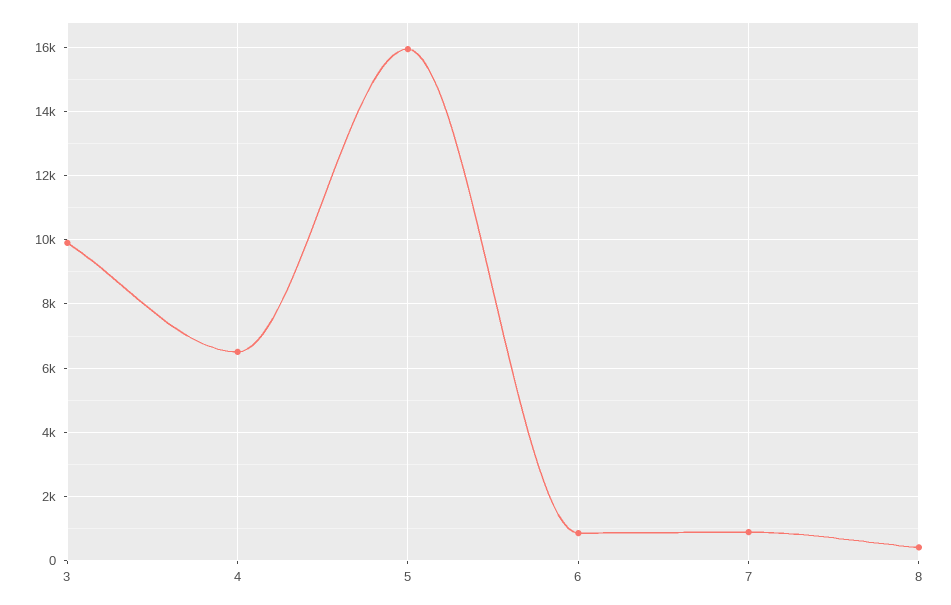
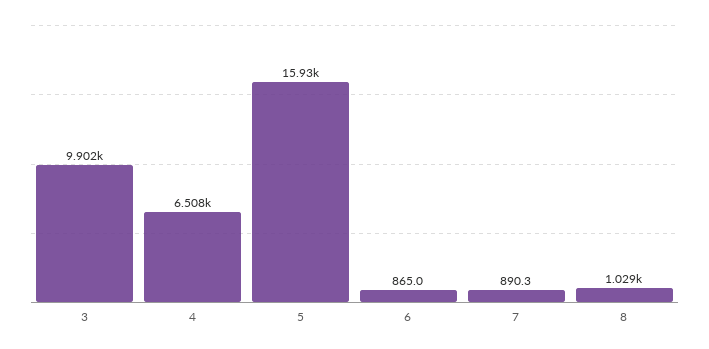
  {
    "3": 9902,
    "4": 6508,
    "5": 15930,
    "6": 865,
    "7": 890.3,
-   "8": 400
+   "8": 1029
  }

